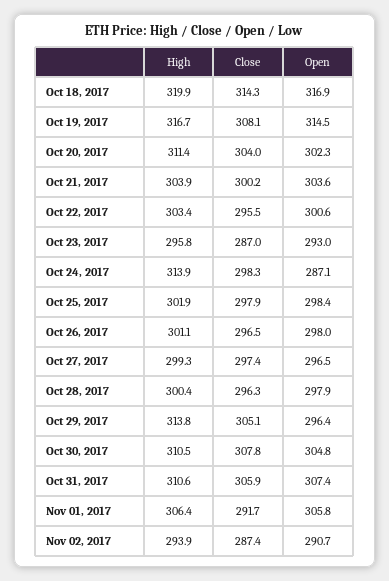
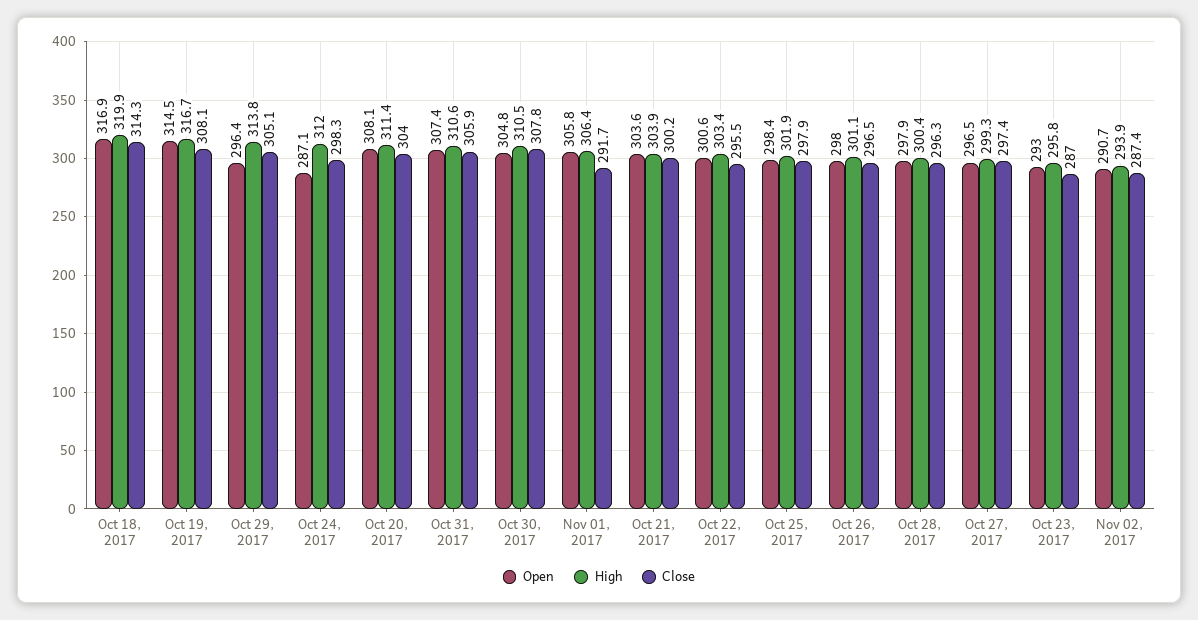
  {
    "High": {
      "Oct 18, 2017": 319.9,
      "Oct 19, 2017": 316.7,
      "Oct 20, 2017": 311.4,
      "Oct 21, 2017": 303.9,
      "Oct 22, 2017": 303.4,
      "Oct 23, 2017": 295.8,
-     "Oct 24, 2017": 313.9,
+     "Oct 24, 2017": 312,
      "Oct 25, 2017": 301.9,
      "Oct 26, 2017": 301.1,
      "Oct 27, 2017": 299.3,
      "Oct 28, 2017": 300.4,
      "Oct 29, 2017": 313.8,
      "Oct 30, 2017": 310.5,
      "Oct 31, 2017": 310.6,
      "Nov 01, 2017": 306.4,
      "Nov 02, 2017": 293.9
    },
    "Close": {
      "Oct 18, 2017": 314.3,
      "Oct 19, 2017": 308.1,
      "Oct 20, 2017": 304,
      "Oct 21, 2017": 300.2,
      "Oct 22, 2017": 295.5,
      "Oct 23, 2017": 287,
      "Oct 24, 2017": 298.3,
      "Oct 25, 2017": 297.9,
      "Oct 26, 2017": 296.5,
      "Oct 27, 2017": 297.4,
      "Oct 28, 2017": 296.3,
      "Oct 29, 2017": 305.1,
      "Oct 30, 2017": 307.8,
      "Oct 31, 2017": 305.9,
      "Nov 01, 2017": 291.7,
      "Nov 02, 2017": 287.4
    },
    "Open": {
      "Oct 18, 2017": 316.9,
      "Oct 19, 2017": 314.5,
-     "Oct 20, 2017": 302.3,
+     "Oct 20, 2017": 308.1,
      "Oct 21, 2017": 303.6,
      "Oct 22, 2017": 300.6,
      "Oct 23, 2017": 293,
      "Oct 24, 2017": 287.1,
      "Oct 25, 2017": 298.4,
      "Oct 26, 2017": 298,
      "Oct 27, 2017": 296.5,
      "Oct 28, 2017": 297.9,
      "Oct 29, 2017": 296.4,
      "Oct 30, 2017": 304.8,
      "Oct 31, 2017": 307.4,
      "Nov 01, 2017": 305.8,
      "Nov 02, 2017": 290.7
    }
  }

